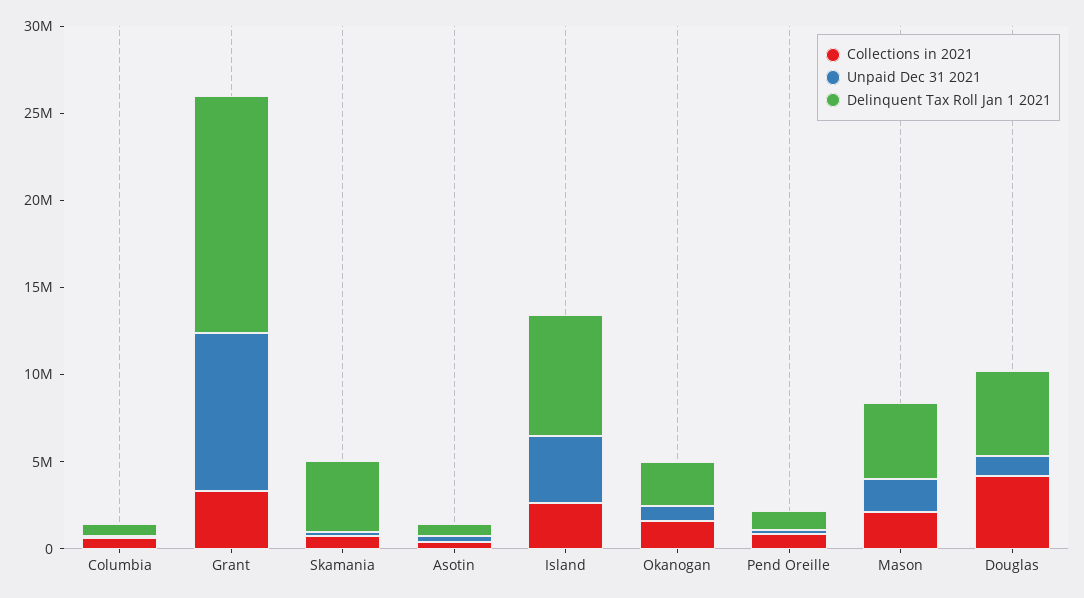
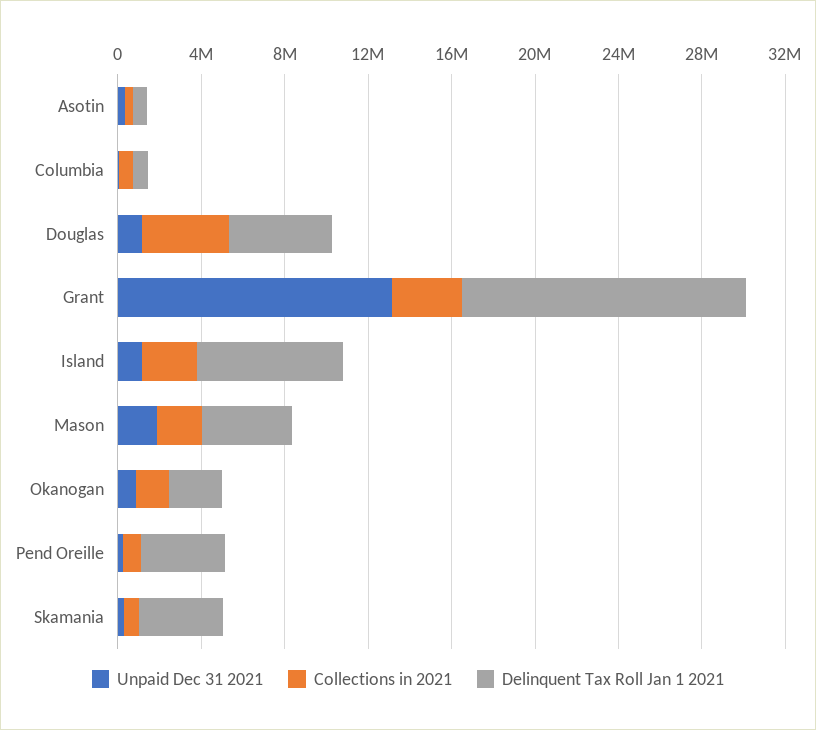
  {
    "Collections in 2021": {
      "Columbia": 1000000,
      "Grant": 3000000,
      "Skamania": 1000000,
      "Asotin": 0,
      "Island": 3000000,
      "Okanogan": 2000000,
      "Pend Oreille": 1000000,
      "Mason": 2000000,
      "Douglas": 4000000
    },
    "Unpaid Dec 31 2021": {
      "Columbia": 0,
-     "Grant": 9000000,
+     "Grant": 13000000,
      "Skamania": 0,
      "Asotin": 0,
-     "Island": 4000000,
+     "Island": 1000000,
      "Okanogan": 1000000,
      "Pend Oreille": 0,
      "Mason": 2000000,
      "Douglas": 1000000
    },
    "Delinquent Tax Roll Jan 1 2021": {
      "Columbia": 1000000,
      "Grant": 14000000,
      "Skamania": 4000000,
      "Asotin": 1000000,
      "Island": 7000000,
      "Okanogan": 3000000,
-     "Pend Oreille": 1000000,
+     "Pend Oreille": 4000000,
      "Mason": 4000000,
      "Douglas": 5000000
    }
  }

